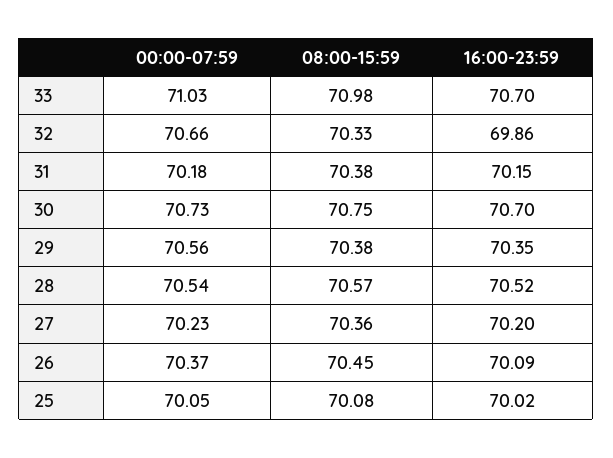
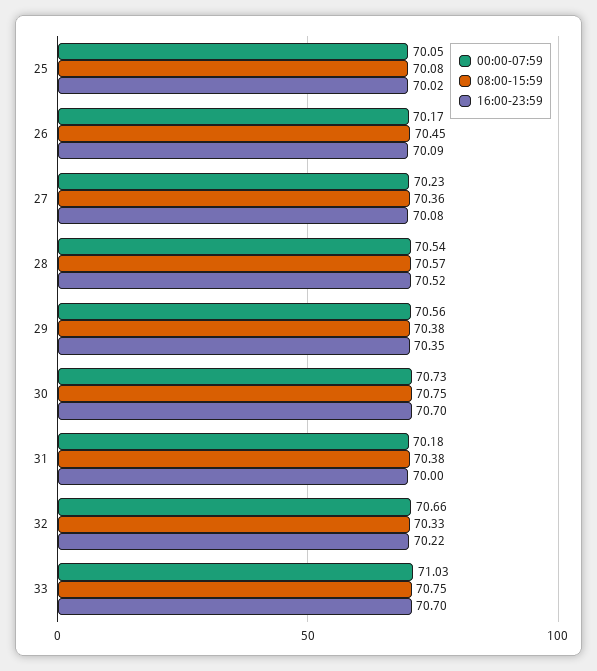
  {
    "00:00-07:59": {
      "33": 71.03,
      "32": 70.66,
      "31": 70.18,
      "30": 70.73,
      "29": 70.56,
      "28": 70.54,
      "27": 70.23,
-     "26": 70.37,
+     "26": 70.17,
      "25": 70.05
    },
    "08:00-15:59": {
-     "33": 70.98,
+     "33": 70.75,
      "32": 70.33,
      "31": 70.38,
      "30": 70.75,
      "29": 70.38,
      "28": 70.57,
      "27": 70.36,
      "26": 70.45,
      "25": 70.08
    },
    "16:00-23:59": {
      "33": 70.7,
-     "32": 69.86,
+     "32": 70.22,
-     "31": 70.15,
+     "31": 70,
      "30": 70.7,
      "29": 70.35,
      "28": 70.52,
-     "27": 70.2,
+     "27": 70.08,
      "26": 70.09,
      "25": 70.02
    }
  }

